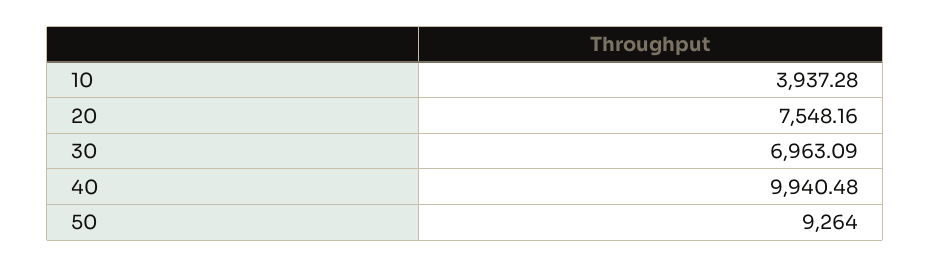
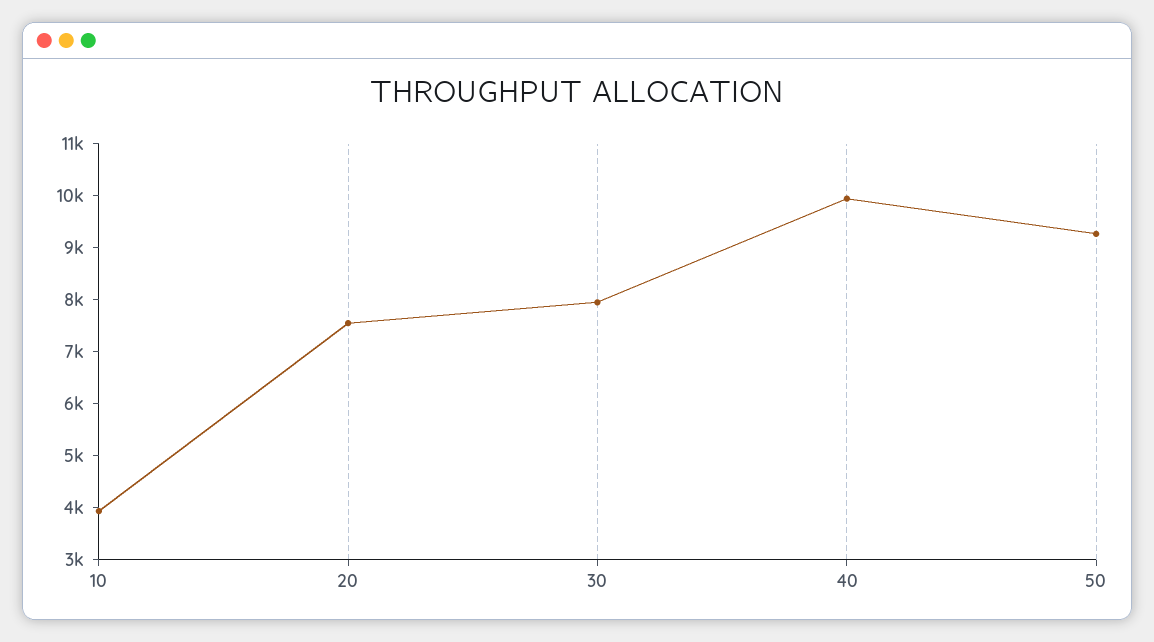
  {
    "10": 3937.28,
    "20": 7548.16,
-   "30": 6963.09,
+   "30": 8000,
    "40": 9940.48,
    "50": 9264
  }

